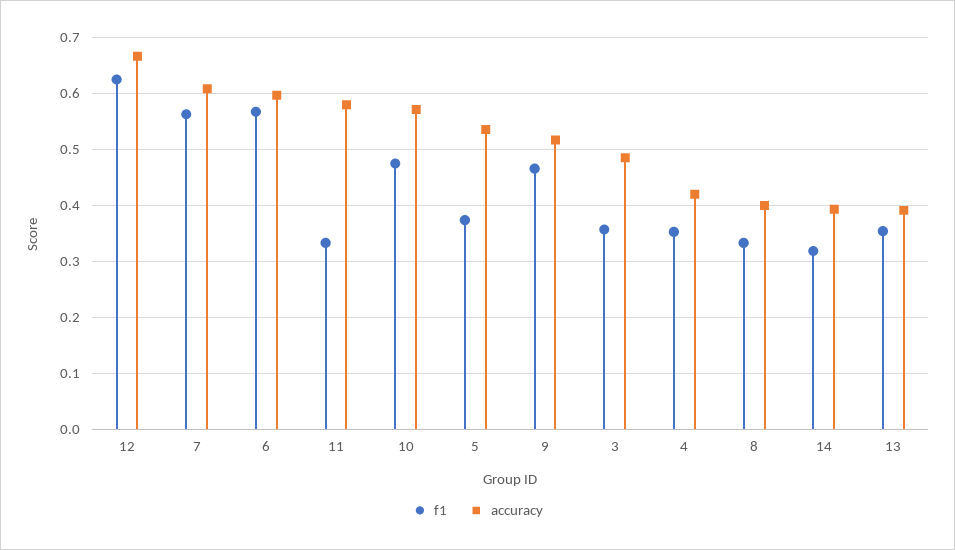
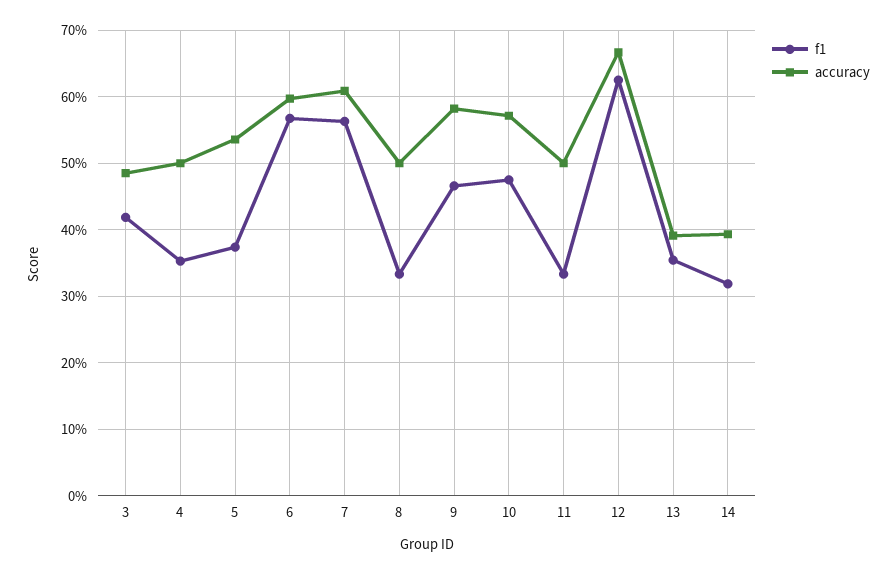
  {
    "f1": {
      "12": 0.63,
      "7": 0.56,
      "6": 0.57,
      "11": 0.33,
      "10": 0.48,
      "5": 0.37,
      "9": 0.47,
-     "3": 0.36,
+     "3": 0.42,
      "4": 0.35,
      "8": 0.33,
      "14": 0.32,
      "13": 0.35
    },
    "accuracy": {
      "12": 0.67,
      "7": 0.61,
      "6": 0.6,
-     "11": 0.58,
+     "11": 0.5,
      "10": 0.57,
      "5": 0.54,
-     "9": 0.52,
+     "9": 0.58,
      "3": 0.49,
-     "4": 0.42,
+     "4": 0.5,
-     "8": 0.4,
+     "8": 0.5,
      "14": 0.39,
      "13": 0.39
    }
  }

